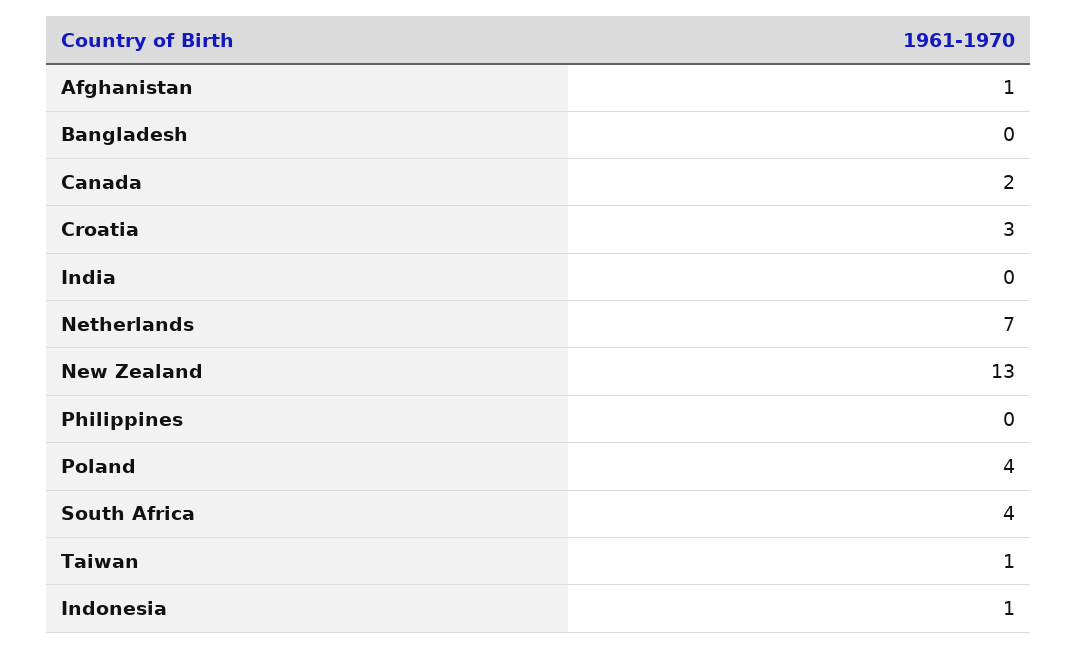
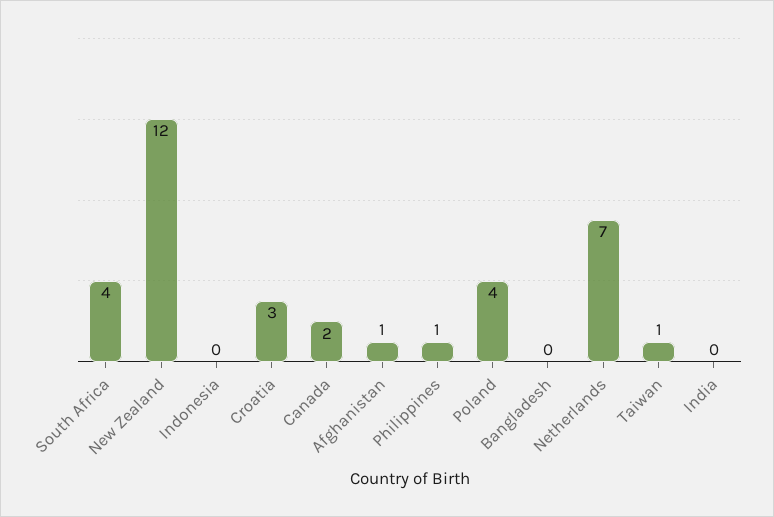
  {
    "Afghanistan": 1,
    "Bangladesh": 0,
    "Canada": 2,
    "Croatia": 3,
    "India": 0,
    "Netherlands": 7,
-   "New Zealand": 13,
+   "New Zealand": 12,
-   "Philippines": 0,
+   "Philippines": 1,
    "Poland": 4,
    "South Africa": 4,
    "Taiwan": 1,
-   "Indonesia": 1
+   "Indonesia": 0
  }

